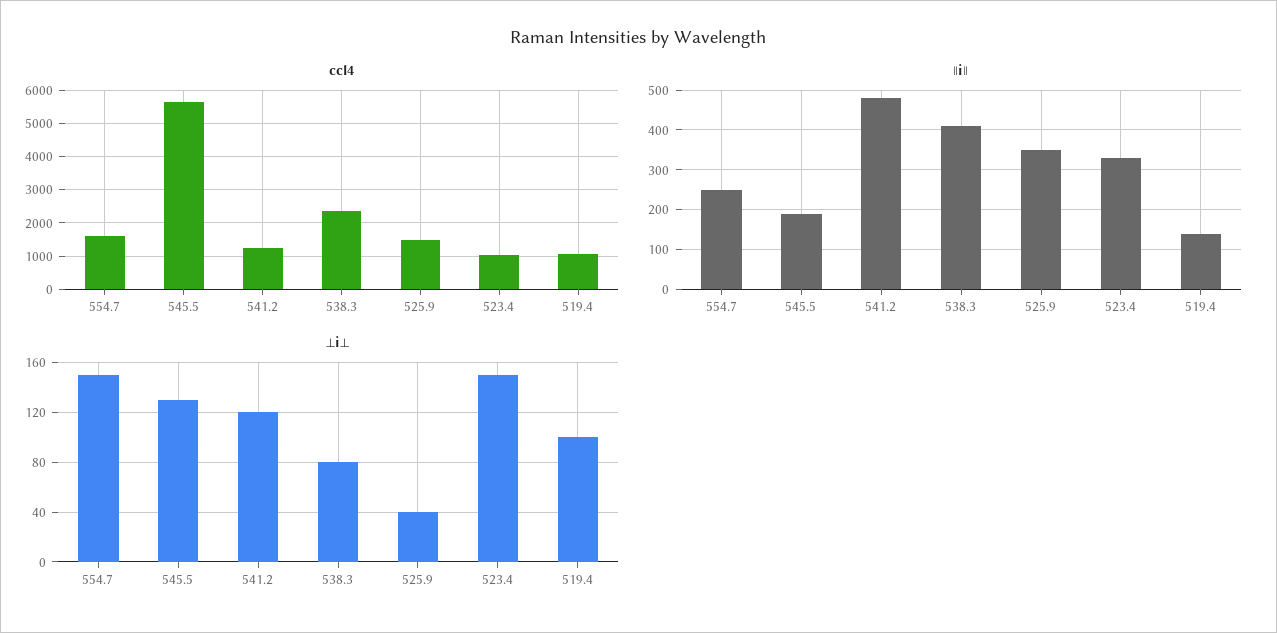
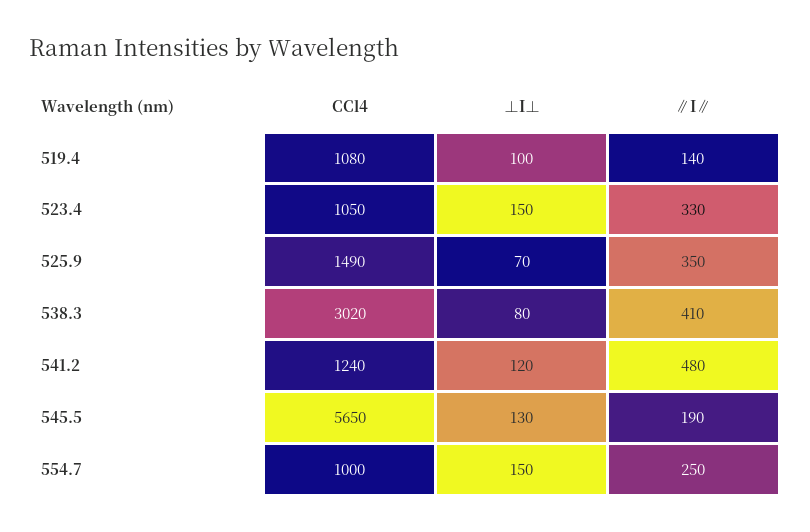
  {
    "ccl4": {
-     "554.7": 1600,
+     "554.7": 1000,
      "545.5": 5650,
      "541.2": 1240,
-     "538.3": 2400,
+     "538.3": 3020,
      "525.9": 1490,
      "523.4": 1050,
      "519.4": 1080
    },
    "∥i∥": {
      "554.7": 250,
      "545.5": 190,
      "541.2": 480,
      "538.3": 410,
      "525.9": 350,
      "523.4": 330,
      "519.4": 140
    },
    "⊥i⊥": {
      "554.7": 150,
      "545.5": 130,
      "541.2": 120,
      "538.3": 80,
-     "525.9": 40,
+     "525.9": 70,
      "523.4": 150,
      "519.4": 100
    }
  }

